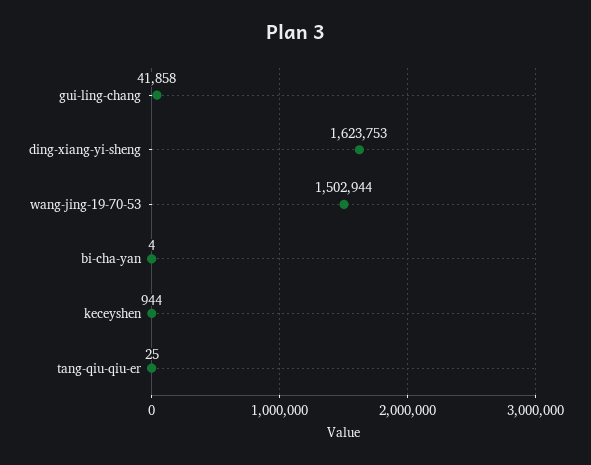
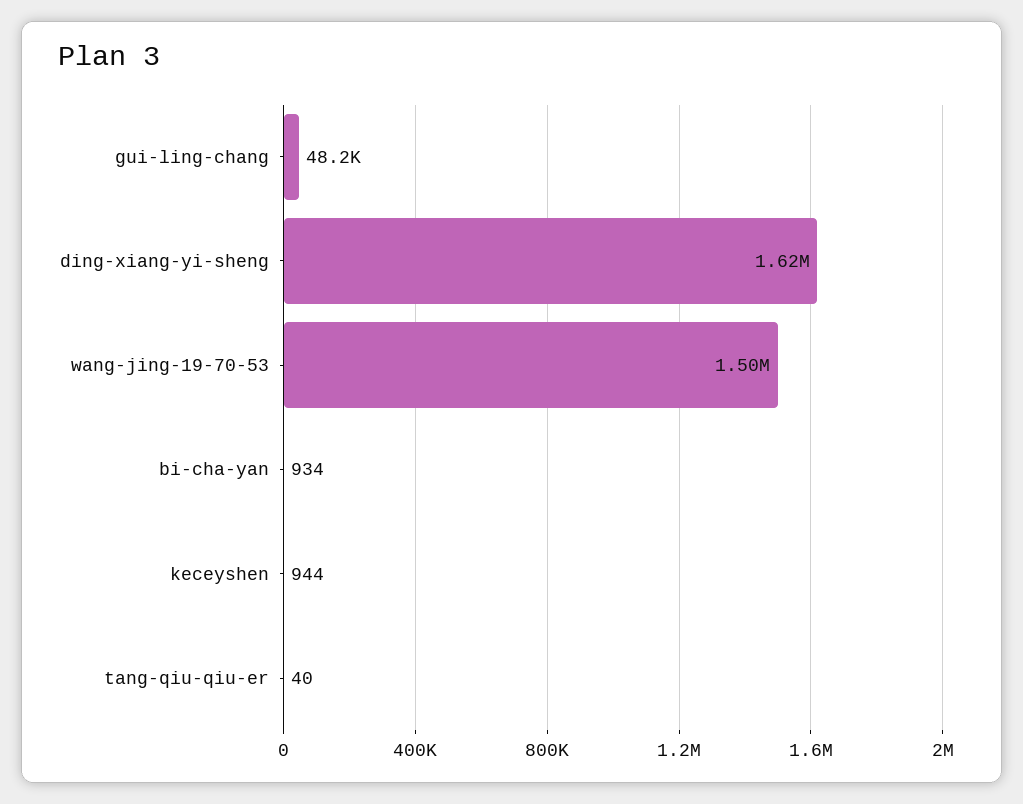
  {
-   "gui-ling-chang": 41858,
+   "gui-ling-chang": 48200,
    "ding-xiang-yi-sheng": 1623753,
    "wang-jing-19-70-53": 1502944,
-   "bi-cha-yan": 4,
+   "bi-cha-yan": 934,
    "keceyshen": 944,
-   "tang-qiu-qiu-er": 25
+   "tang-qiu-qiu-er": 40
  }

